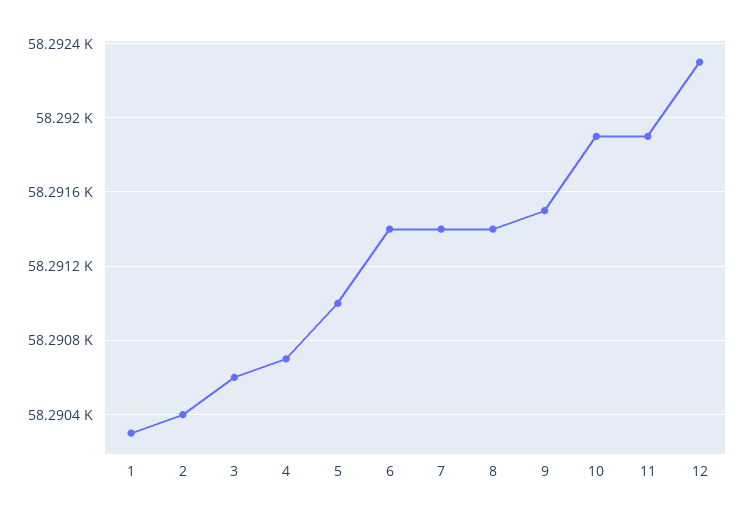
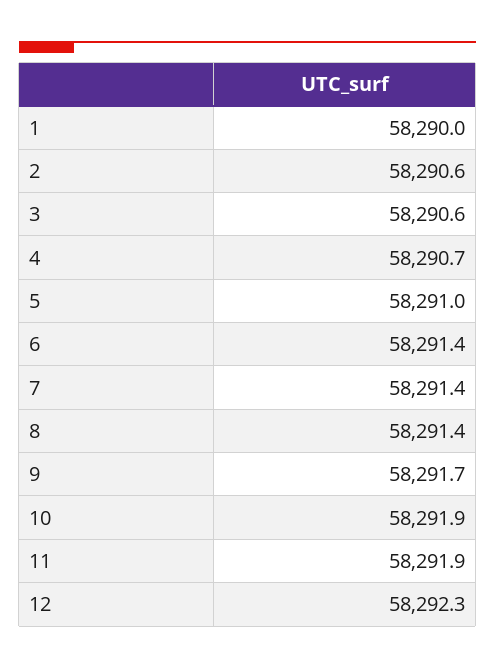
  {
-   "1": 58290.3,
+   "1": 58290,
-   "2": 58290.4,
+   "2": 58290.6,
    "3": 58290.6,
    "4": 58290.7,
    "5": 58291,
    "6": 58291.4,
    "7": 58291.4,
    "8": 58291.4,
-   "9": 58291.5,
+   "9": 58291.7,
    "10": 58291.9,
    "11": 58291.9,
    "12": 58292.3
  }

